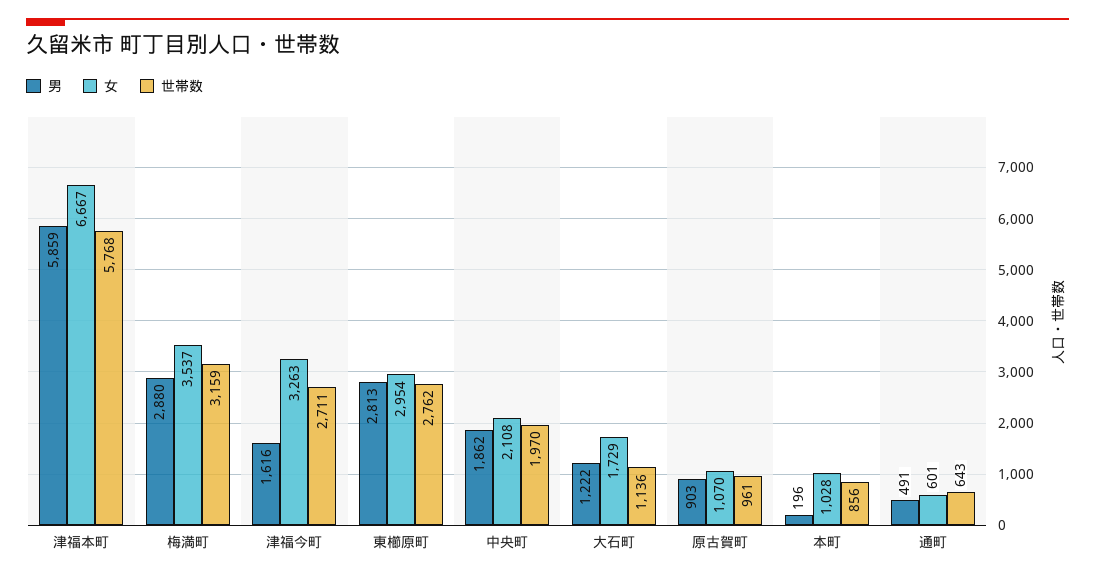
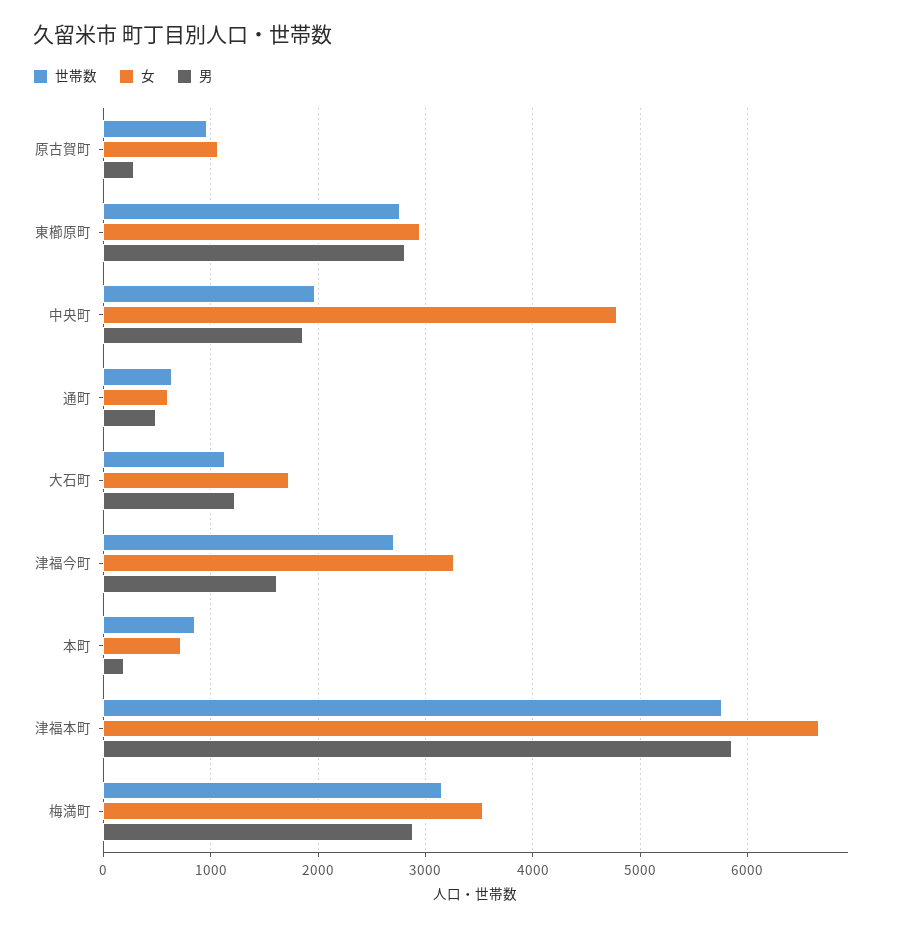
  {
    "男": {
      "津福本町": 5859,
      "梅満町": 2880,
      "津福今町": 1616,
      "東櫛原町": 2813,
      "中央町": 1862,
      "大石町": 1222,
-     "原古賀町": 903,
+     "原古賀町": 300,
      "本町": 196,
      "通町": 491
    },
    "女": {
      "津福本町": 6667,
      "梅満町": 3537,
      "津福今町": 3263,
      "東櫛原町": 2954,
-     "中央町": 2108,
+     "中央町": 4800,
      "大石町": 1729,
      "原古賀町": 1070,
-     "本町": 1028,
+     "本町": 700,
      "通町": 601
    },
    "世帯数": {
      "津福本町": 5768,
      "梅満町": 3159,
      "津福今町": 2711,
      "東櫛原町": 2762,
      "中央町": 1970,
      "大石町": 1136,
      "原古賀町": 961,
      "本町": 856,
      "通町": 643
    }
  }

